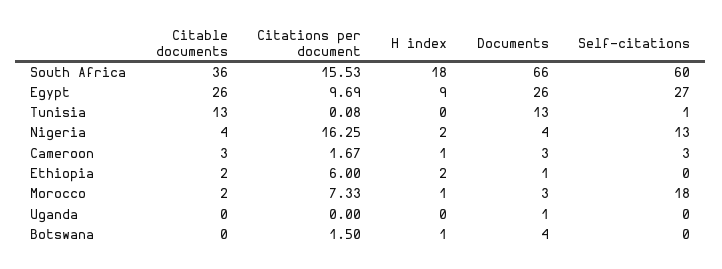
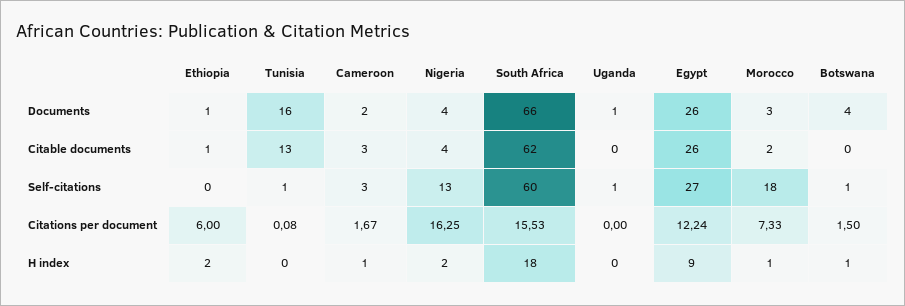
  {
    "Citable documents": {
-     "South Africa": 36,
+     "South Africa": 62,
      "Egypt": 26,
      "Tunisia": 13,
      "Nigeria": 4,
      "Cameroon": 3,
-     "Ethiopia": 2,
+     "Ethiopia": 1,
      "Morocco": 2,
      "Uganda": 0,
      "Botswana": 0
    },
    "Citations per document": {
      "South Africa": 15.53,
-     "Egypt": 9.69,
+     "Egypt": 12.24,
      "Tunisia": 0.08,
      "Nigeria": 16.25,
      "Cameroon": 1.67,
      "Ethiopia": 6,
      "Morocco": 7.33,
      "Uganda": 0,
      "Botswana": 1.5
    },
    "H index": {
      "South Africa": 18,
      "Egypt": 9,
      "Tunisia": 0,
      "Nigeria": 2,
      "Cameroon": 1,
      "Ethiopia": 2,
      "Morocco": 1,
      "Uganda": 0,
      "Botswana": 1
    },
    "Documents": {
      "South Africa": 66,
      "Egypt": 26,
-     "Tunisia": 13,
+     "Tunisia": 16,
      "Nigeria": 4,
-     "Cameroon": 3,
+     "Cameroon": 2,
      "Ethiopia": 1,
      "Morocco": 3,
      "Uganda": 1,
      "Botswana": 4
    },
    "Self-citations": {
      "South Africa": 60,
      "Egypt": 27,
      "Tunisia": 1,
      "Nigeria": 13,
      "Cameroon": 3,
      "Ethiopia": 0,
      "Morocco": 18,
-     "Uganda": 0,
+     "Uganda": 1,
-     "Botswana": 0
+     "Botswana": 1
    }
  }

